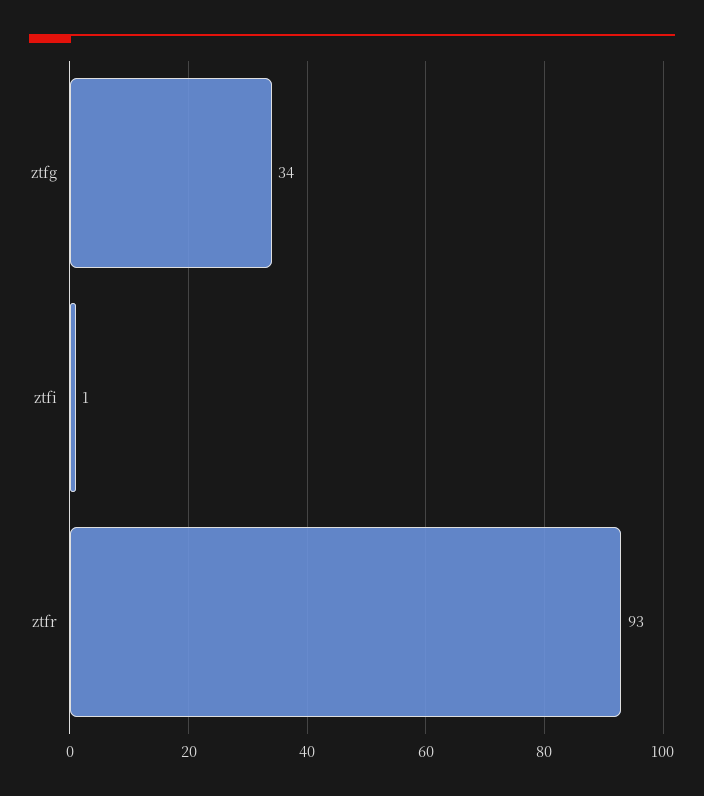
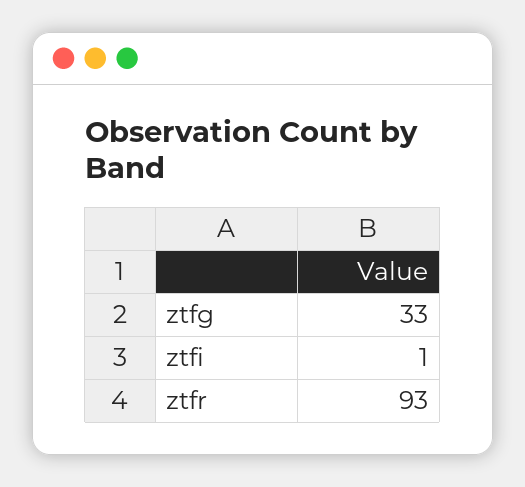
  {
-   "ztfg": 34,
+   "ztfg": 33,
    "ztfi": 1,
    "ztfr": 93
  }

